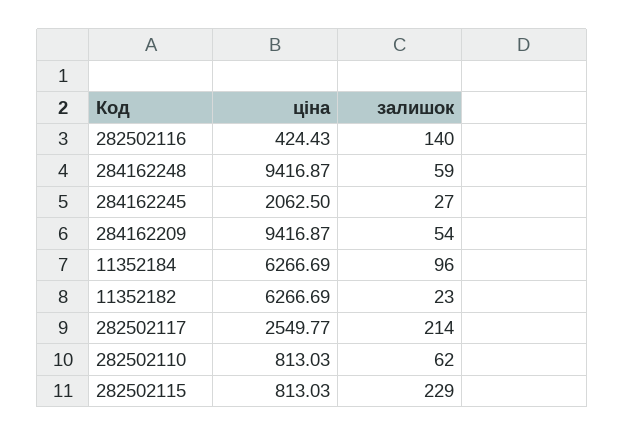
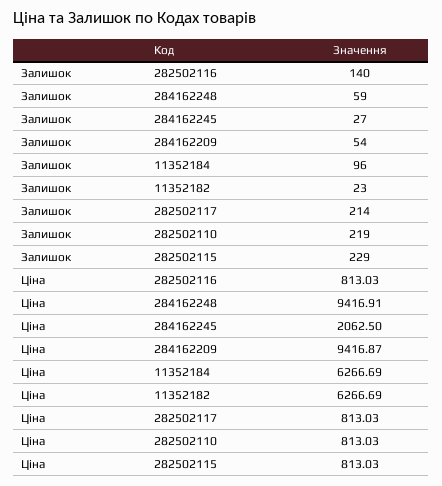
  {
    "ціна": {
-     "282502116": 424.43,
+     "282502116": 813.03,
-     "284162248": 9416.87,
+     "284162248": 9416.91,
      "284162245": 2062.5,
      "284162209": 9416.87,
      "11352184": 6266.69,
      "11352182": 6266.69,
-     "282502117": 2549.77,
+     "282502117": 813.03,
      "282502110": 813.03,
      "282502115": 813.03
    },
    "залишок": {
      "282502116": 140,
      "284162248": 59,
      "284162245": 27,
      "284162209": 54,
      "11352184": 96,
      "11352182": 23,
      "282502117": 214,
-     "282502110": 62,
+     "282502110": 219,
      "282502115": 229
    }
  }

